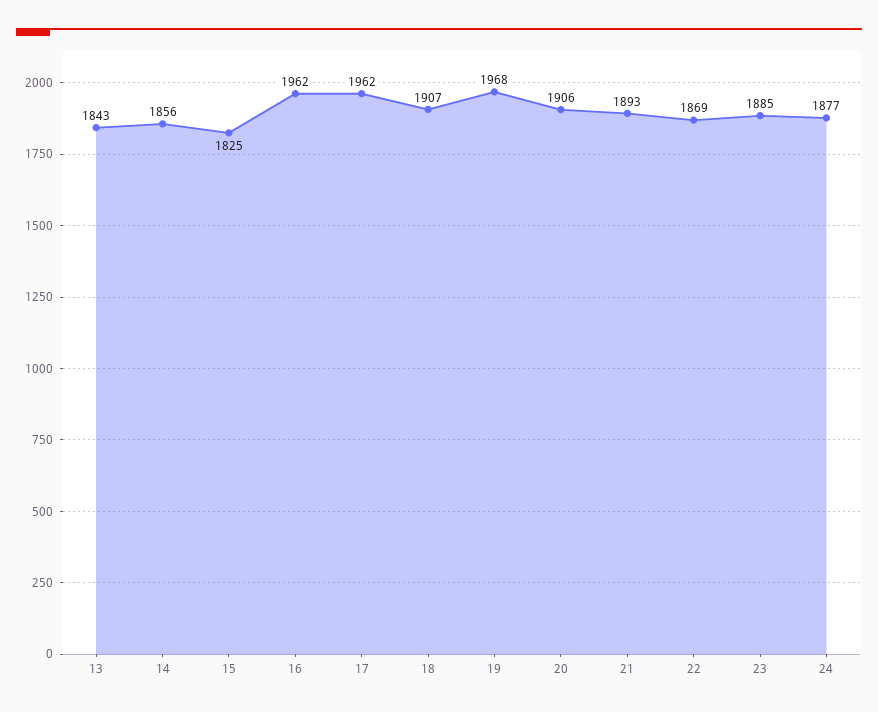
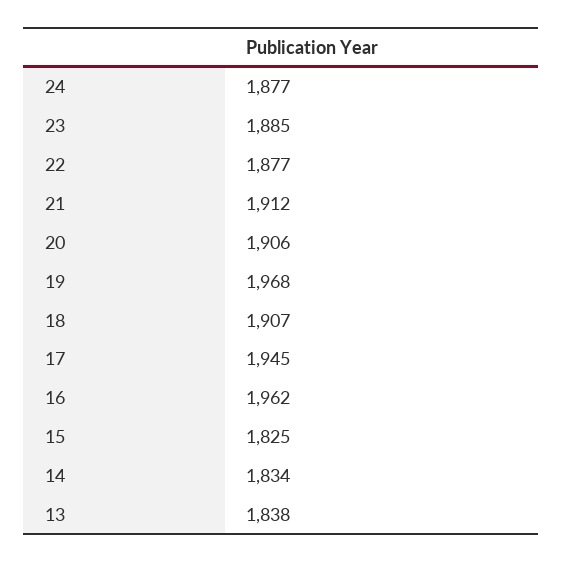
  {
-   "13": 1843,
+   "13": 1838,
-   "14": 1856,
+   "14": 1834,
    "15": 1825,
    "16": 1962,
-   "17": 1962,
+   "17": 1945,
    "18": 1907,
    "19": 1968,
    "20": 1906,
-   "21": 1893,
+   "21": 1912,
-   "22": 1869,
+   "22": 1877,
    "23": 1885,
    "24": 1877
  }

